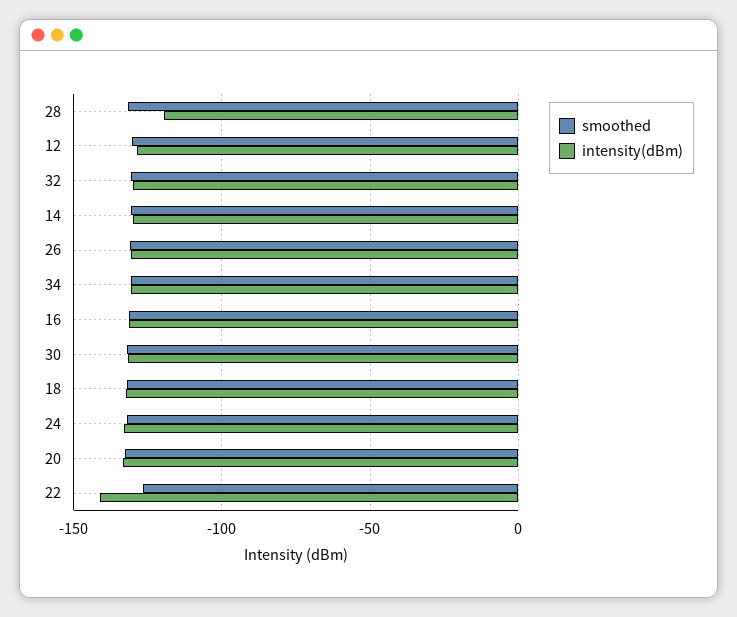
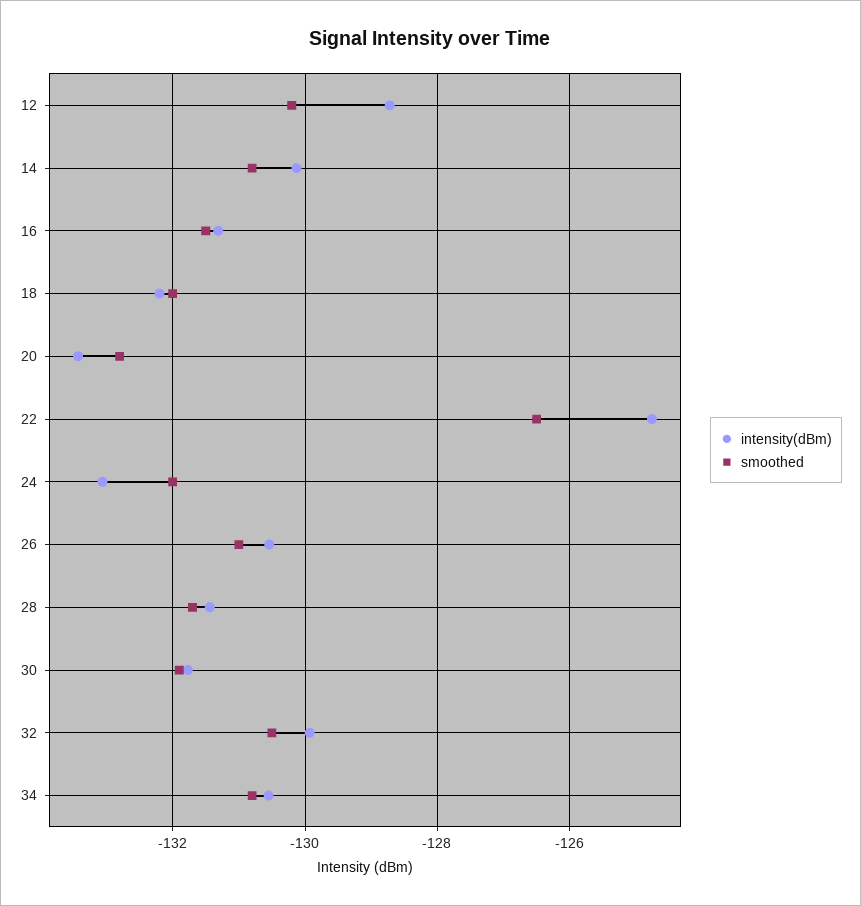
  {
    "smoothed": {
      "28": -131.8,
      "12": -130.2,
      "32": -130.6,
      "14": -130.8,
      "26": -131,
      "34": -130.8,
      "16": -131.6,
      "30": -132,
      "18": -132,
      "24": -132,
      "20": -132.8,
      "22": -126.6
    },
    "intensity(dBm)": {
-     "28": -120,
+     "28": -131.4,
      "12": -128.8,
      "32": -130,
      "14": -130.2,
      "26": -130.6,
      "34": -130.6,
      "16": -131.4,
      "30": -131.8,
      "18": -132.2,
      "24": -133,
      "20": -133.4,
-     "22": -140
+     "22": -124.8
    }
  }

